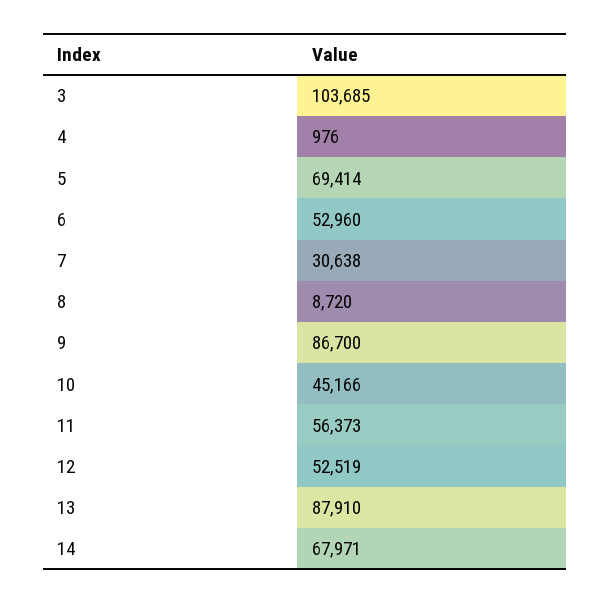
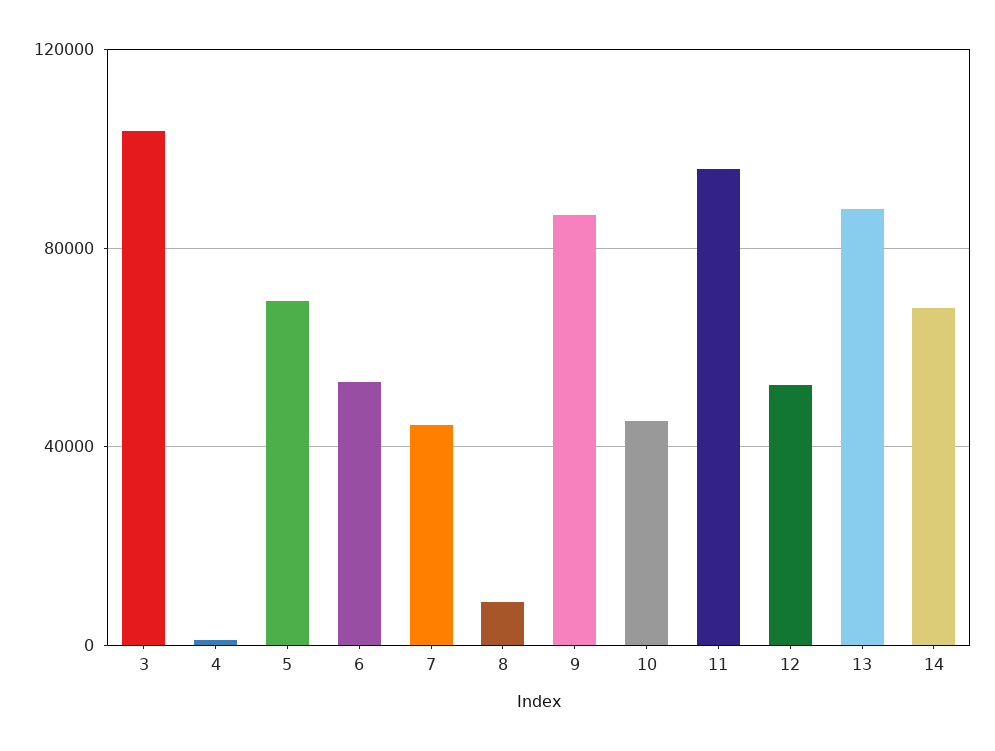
  {
    "3": 103685,
    "4": 976,
    "5": 69414,
    "6": 52960,
-   "7": 30638,
+   "7": 45000,
    "8": 8720,
    "9": 86700,
    "10": 45166,
-   "11": 56373,
+   "11": 95000,
    "12": 52519,
    "13": 87910,
    "14": 67971
  }

